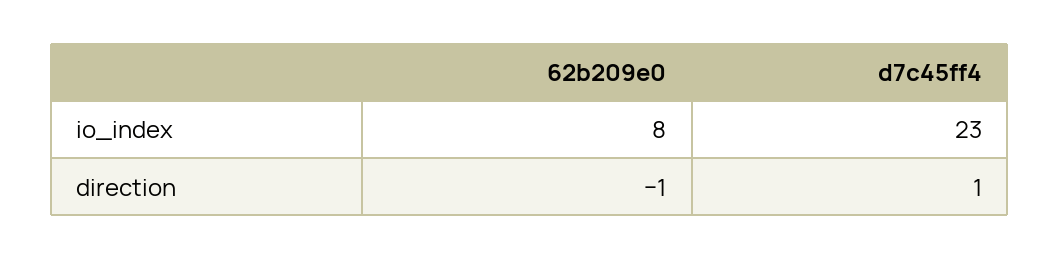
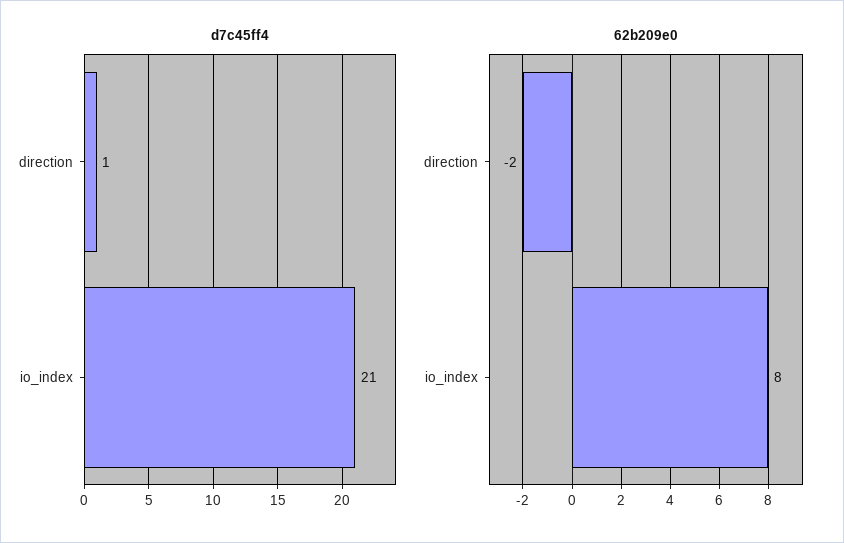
  {
    "62b209e0": {
      "io_index": 8,
-     "direction": -1
+     "direction": -2
    },
    "d7c45ff4": {
-     "io_index": 23,
+     "io_index": 21,
      "direction": 1
    }
  }

